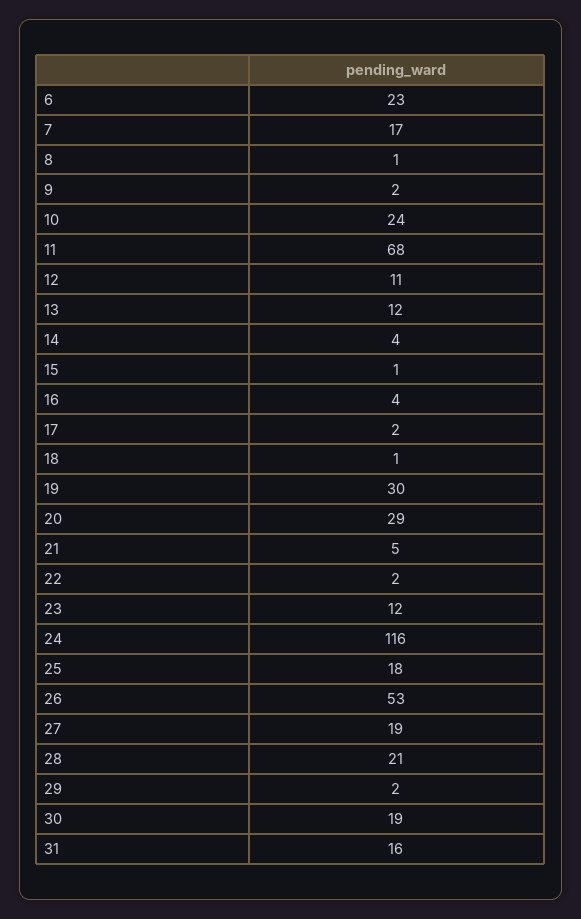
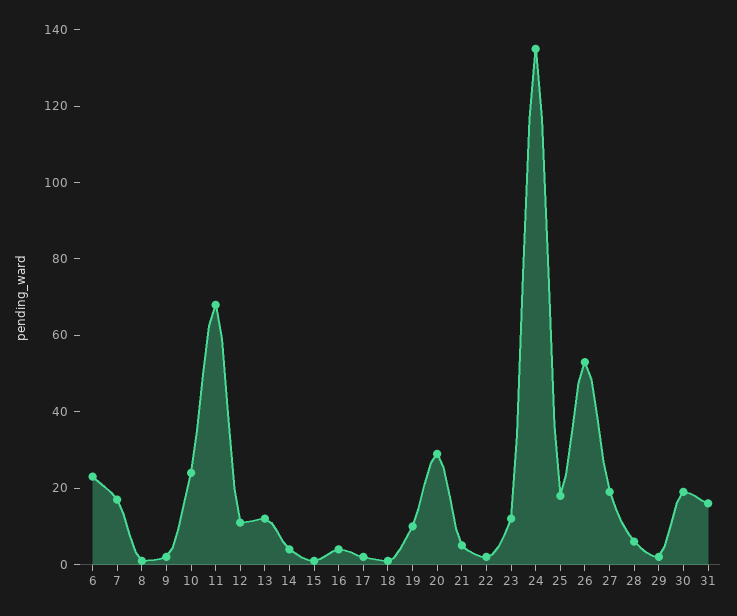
  {
    "6": 23,
    "7": 17,
    "8": 1,
    "9": 2,
    "10": 24,
    "11": 68,
    "12": 11,
    "13": 12,
    "14": 4,
    "15": 1,
    "16": 4,
    "17": 2,
    "18": 1,
-   "19": 30,
+   "19": 10,
    "20": 29,
    "21": 5,
    "22": 2,
    "23": 12,
-   "24": 116,
+   "24": 135,
    "25": 18,
    "26": 53,
    "27": 19,
-   "28": 21,
+   "28": 5,
    "29": 2,
    "30": 19,
    "31": 16
  }

